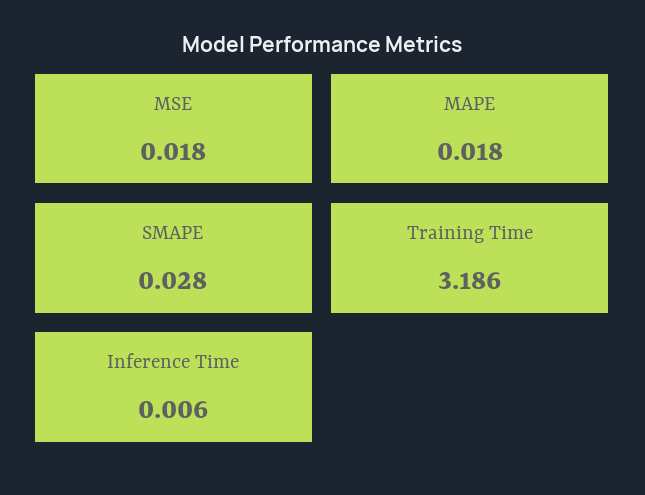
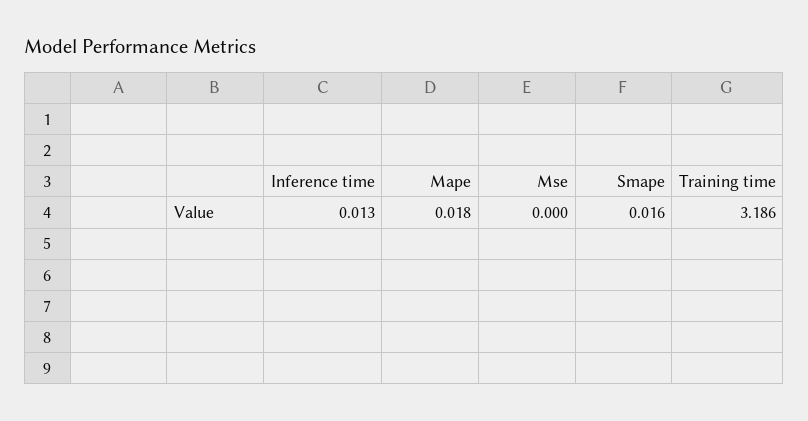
  {
-   "MSE": 0.018,
+   "MSE": 0,
    "MAPE": 0.018,
-   "SMAPE": 0.028,
+   "SMAPE": 0.016,
    "Training Time": 3.186,
-   "Inference Time": 0.006
+   "Inference Time": 0.013
  }

